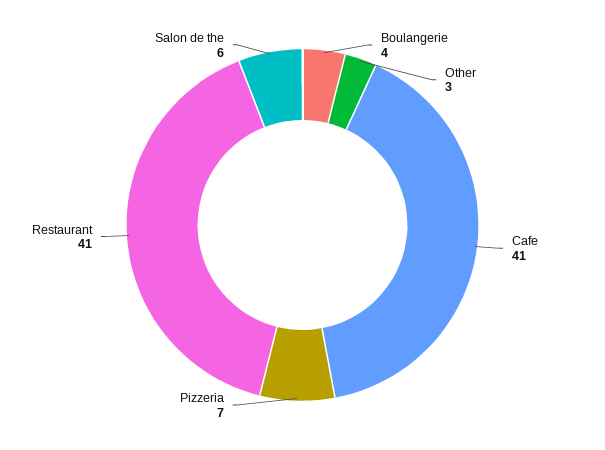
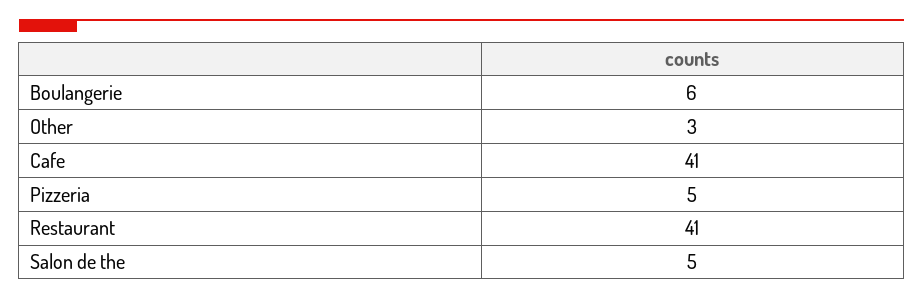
  {
-   "Boulangerie": 4,
+   "Boulangerie": 6,
    "Other": 3,
    "Cafe": 41,
-   "Pizzeria": 7,
+   "Pizzeria": 5,
    "Restaurant": 41,
-   "Salon de the": 6
+   "Salon de the": 5
  }

